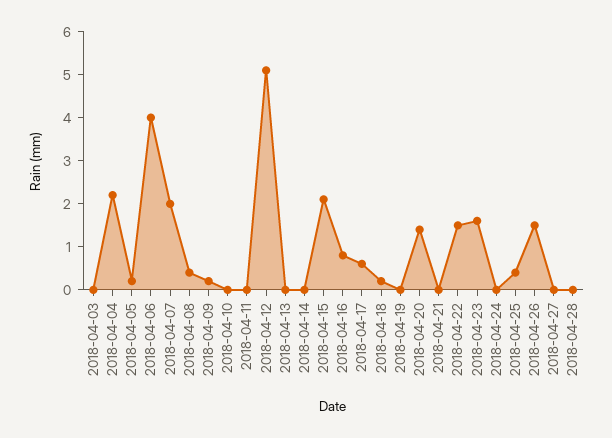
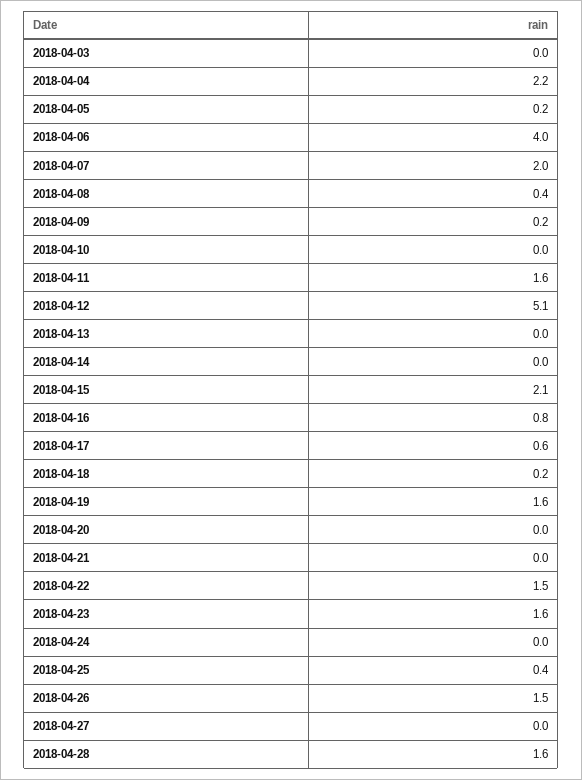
  {
    "2018-04-03": 0,
    "2018-04-04": 2.2,
    "2018-04-05": 0.2,
    "2018-04-06": 4,
    "2018-04-07": 2,
    "2018-04-08": 0.4,
    "2018-04-09": 0.2,
    "2018-04-10": 0,
-   "2018-04-11": 0,
+   "2018-04-11": 1.6,
    "2018-04-12": 5.1,
    "2018-04-13": 0,
    "2018-04-14": 0,
    "2018-04-15": 2.1,
    "2018-04-16": 0.8,
    "2018-04-17": 0.6,
    "2018-04-18": 0.2,
-   "2018-04-19": 0,
+   "2018-04-19": 1.6,
-   "2018-04-20": 1.5,
+   "2018-04-20": 0,
    "2018-04-21": 0,
    "2018-04-22": 1.5,
    "2018-04-23": 1.6,
    "2018-04-24": 0,
    "2018-04-25": 0.4,
    "2018-04-26": 1.5,
    "2018-04-27": 0,
-   "2018-04-28": 0
+   "2018-04-28": 1.6
  }

